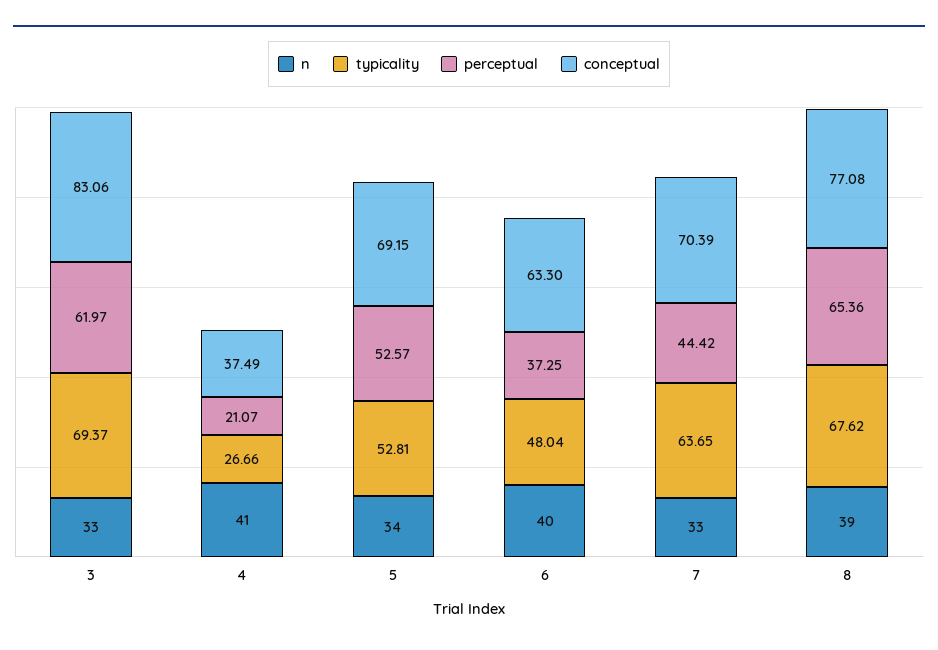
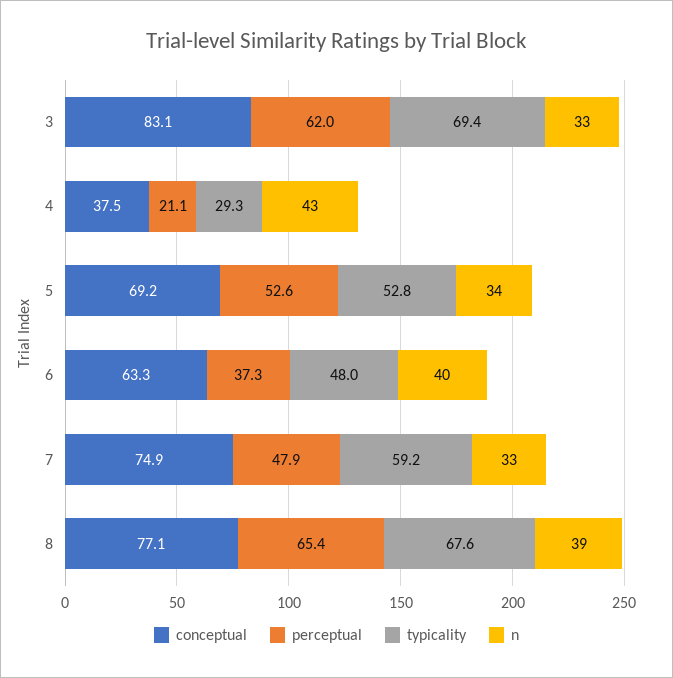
  {
    "n": {
      "3": 33,
-     "4": 41,
+     "4": 43,
      "5": 34,
      "6": 40,
      "7": 33,
      "8": 39
    },
    "typicality": {
      "3": 69.37,
-     "4": 26.66,
+     "4": 29.3,
      "5": 52.81,
      "6": 48.04,
-     "7": 63.65,
+     "7": 59.2,
      "8": 67.62
    },
    "perceptual": {
      "3": 61.97,
      "4": 21.07,
      "5": 52.57,
      "6": 37.25,
-     "7": 44.42,
+     "7": 47.9,
      "8": 65.36
    },
    "conceptual": {
      "3": 83.06,
      "4": 37.49,
      "5": 69.15,
      "6": 63.3,
-     "7": 70.39,
+     "7": 74.9,
      "8": 77.08
    }
  }

